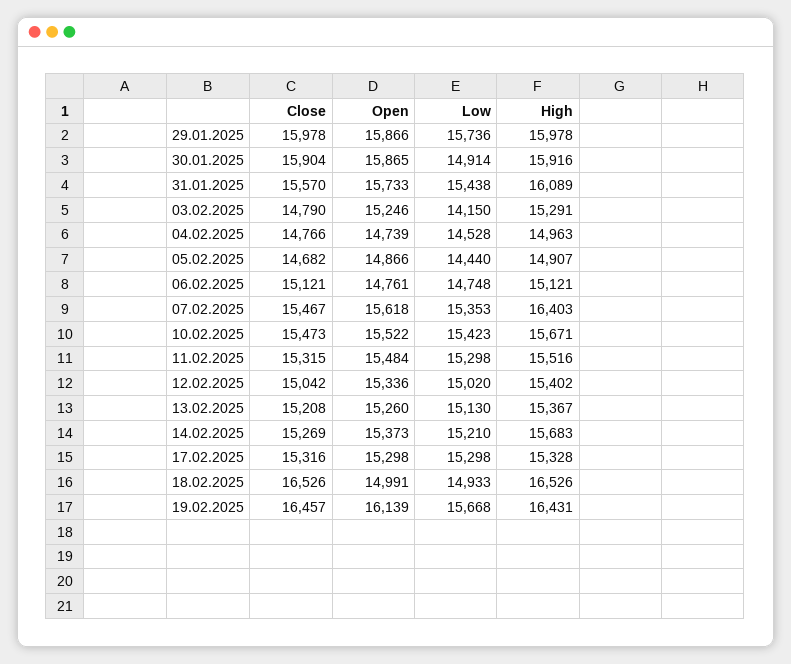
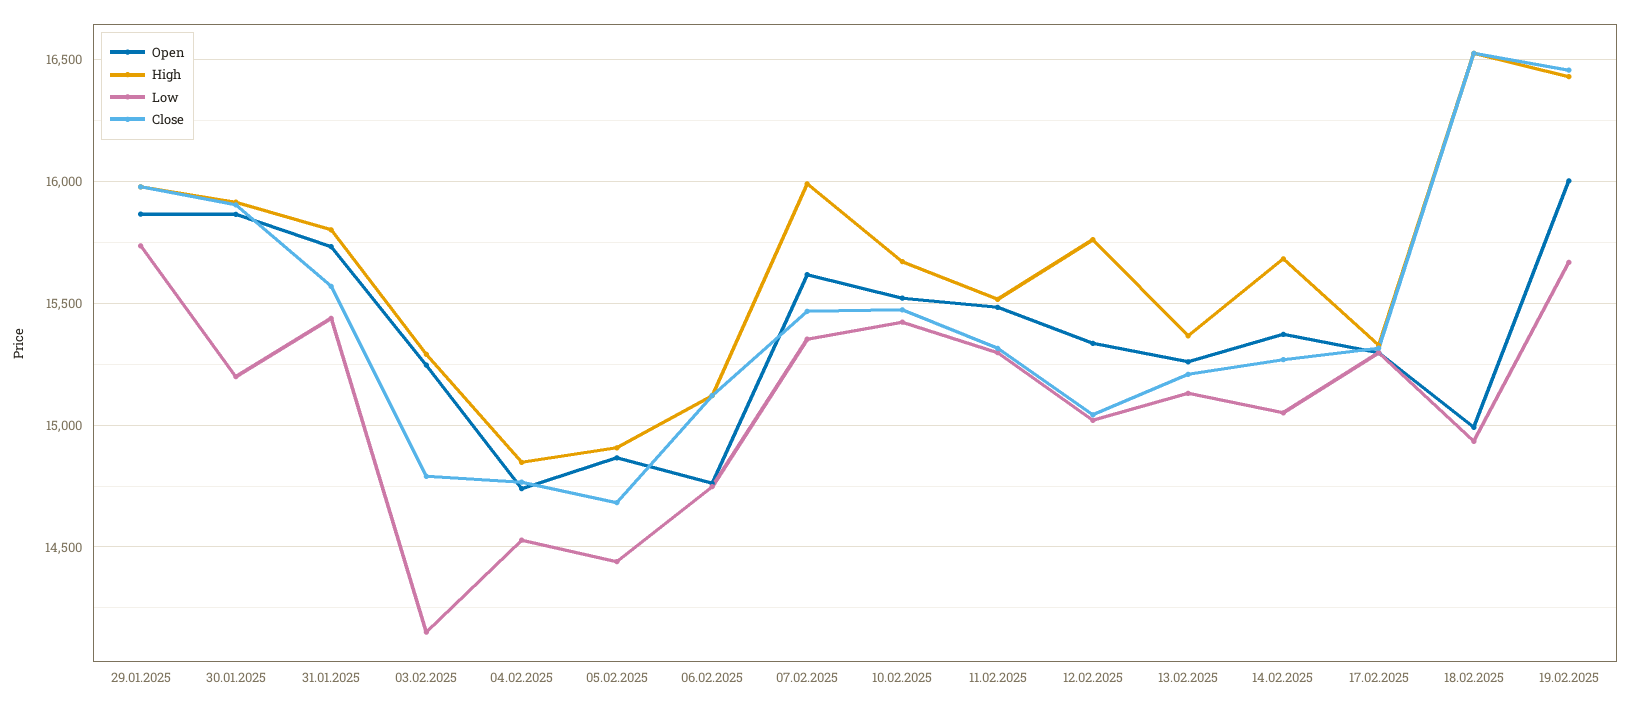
  {
    "Close": {
      "29.01.2025": 15978,
      "30.01.2025": 15904,
      "31.01.2025": 15570,
      "03.02.2025": 14790,
      "04.02.2025": 14766,
      "05.02.2025": 14682,
      "06.02.2025": 15121,
      "07.02.2025": 15467,
      "10.02.2025": 15473,
      "11.02.2025": 15315,
      "12.02.2025": 15042,
      "13.02.2025": 15208,
      "14.02.2025": 15269,
      "17.02.2025": 15316,
      "18.02.2025": 16526,
      "19.02.2025": 16457
    },
    "Open": {
      "29.01.2025": 15866,
      "30.01.2025": 15865,
      "31.01.2025": 15733,
      "03.02.2025": 15246,
      "04.02.2025": 14739,
      "05.02.2025": 14866,
      "06.02.2025": 14761,
      "07.02.2025": 15618,
      "10.02.2025": 15522,
      "11.02.2025": 15484,
      "12.02.2025": 15336,
      "13.02.2025": 15260,
      "14.02.2025": 15373,
      "17.02.2025": 15298,
      "18.02.2025": 14991,
-     "19.02.2025": 16139
+     "19.02.2025": 16000
    },
    "Low": {
      "29.01.2025": 15736,
-     "30.01.2025": 14914,
+     "30.01.2025": 15200,
      "31.01.2025": 15438,
      "03.02.2025": 14150,
      "04.02.2025": 14528,
      "05.02.2025": 14440,
      "06.02.2025": 14748,
      "07.02.2025": 15353,
      "10.02.2025": 15423,
      "11.02.2025": 15298,
      "12.02.2025": 15020,
      "13.02.2025": 15130,
-     "14.02.2025": 15210,
+     "14.02.2025": 15050,
      "17.02.2025": 15298,
      "18.02.2025": 14933,
      "19.02.2025": 15668
    },
    "High": {
      "29.01.2025": 15978,
      "30.01.2025": 15916,
-     "31.01.2025": 16089,
+     "31.01.2025": 15800,
      "03.02.2025": 15291,
-     "04.02.2025": 14963,
+     "04.02.2025": 14850,
      "05.02.2025": 14907,
      "06.02.2025": 15121,
-     "07.02.2025": 16403,
+     "07.02.2025": 16000,
      "10.02.2025": 15671,
      "11.02.2025": 15516,
-     "12.02.2025": 15402,
+     "12.02.2025": 15750,
      "13.02.2025": 15367,
      "14.02.2025": 15683,
      "17.02.2025": 15328,
      "18.02.2025": 16526,
      "19.02.2025": 16431
    }
  }

